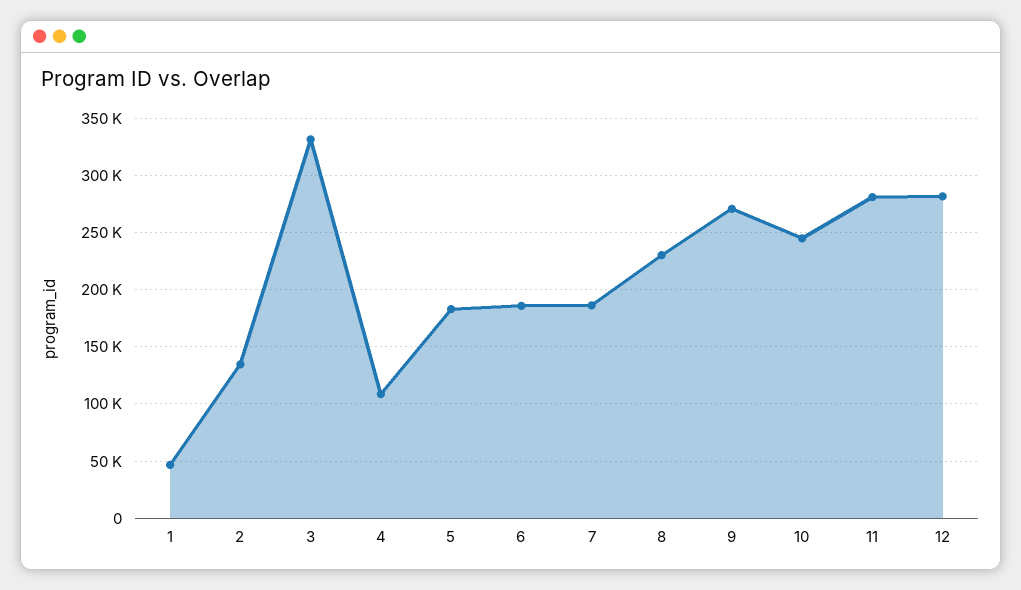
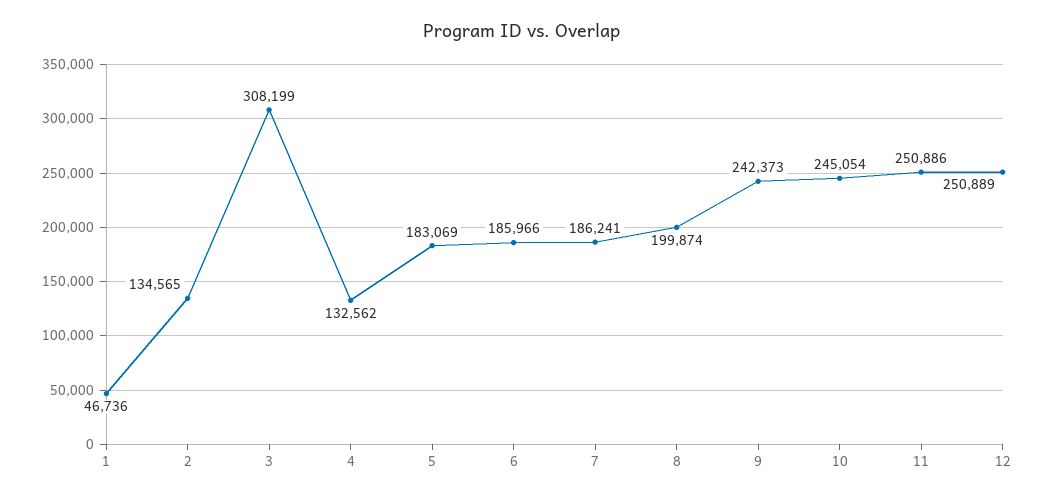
  {
    "1": 46736,
    "2": 134565,
-   "3": 330000,
+   "3": 308199,
-   "4": 110000,
+   "4": 132562,
    "5": 183069,
    "6": 185966,
    "7": 186241,
-   "8": 230000,
+   "8": 199874,
-   "9": 270000,
+   "9": 242373,
    "10": 245054,
-   "11": 280000,
+   "11": 250886,
-   "12": 280000
+   "12": 250889
  }

